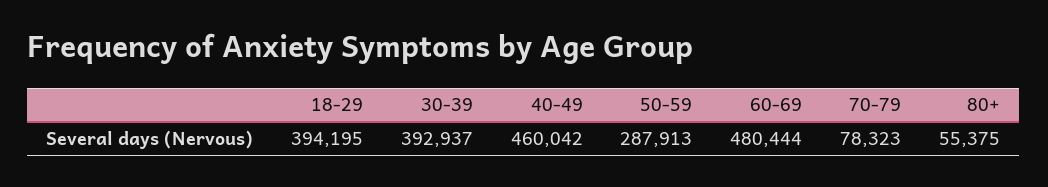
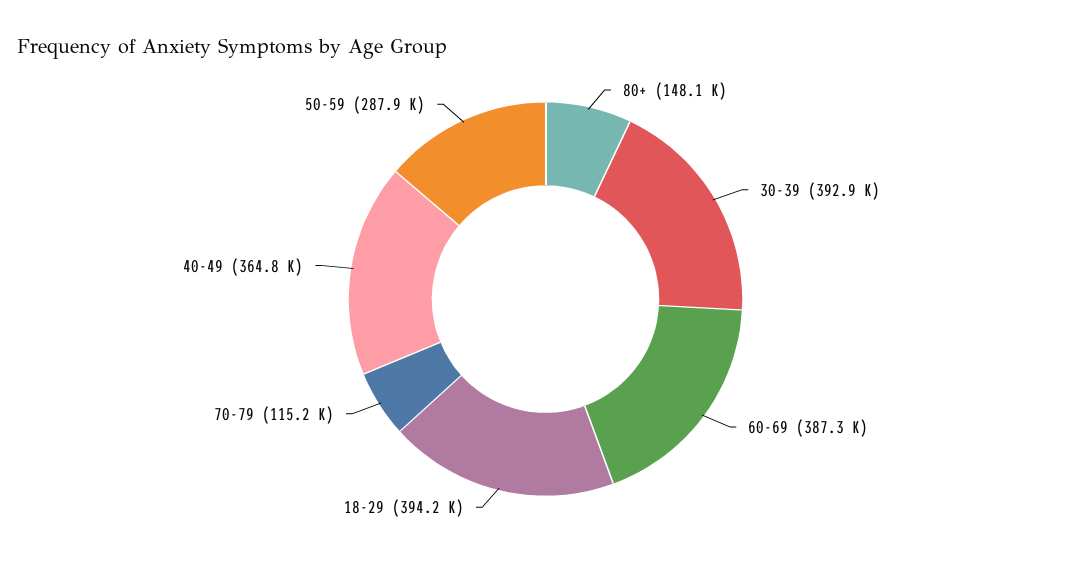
  {
    "18-29": 394195,
    "30-39": 392937,
-   "40-49": 460042,
+   "40-49": 364800,
    "50-59": 287913,
-   "60-69": 480444,
+   "60-69": 387300,
-   "70-79": 78323,
+   "70-79": 115200,
-   "80+": 55375
+   "80+": 148100
  }

